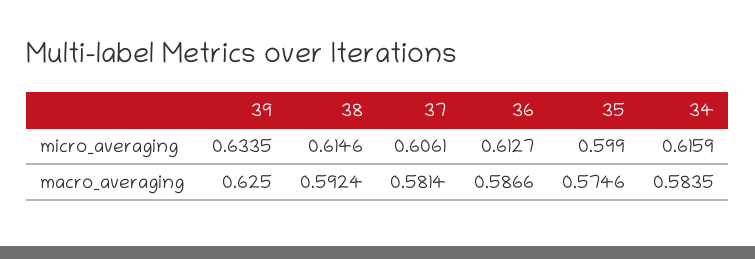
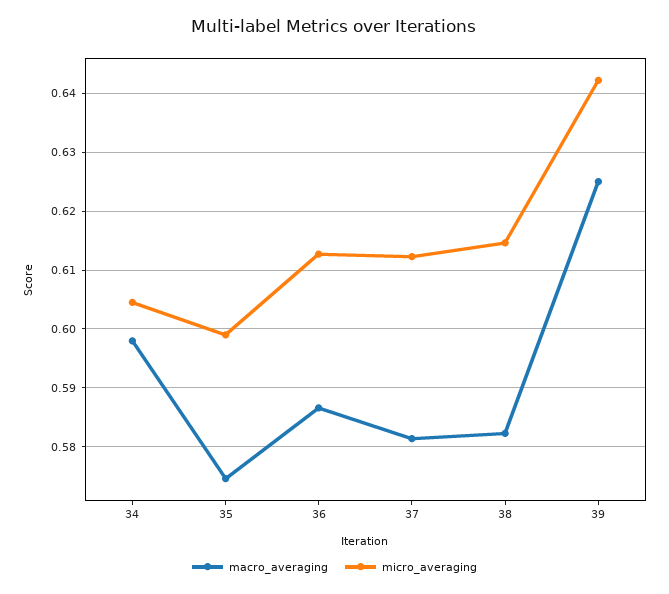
  {
    "micro_averaging": {
-     "39": 0.6335,
+     "39": 0.642,
      "38": 0.6146,
-     "37": 0.6061,
+     "37": 0.612,
      "36": 0.6127,
      "35": 0.599,
-     "34": 0.6159
+     "34": 0.604
    },
    "macro_averaging": {
      "39": 0.625,
-     "38": 0.5924,
+     "38": 0.582,
      "37": 0.5814,
      "36": 0.5866,
      "35": 0.5746,
-     "34": 0.5835
+     "34": 0.598
    }
  }

